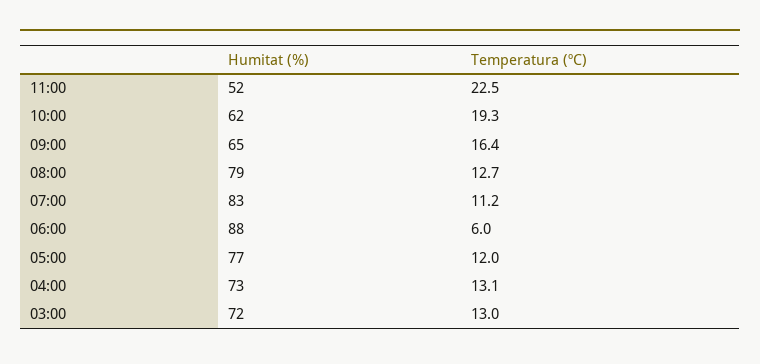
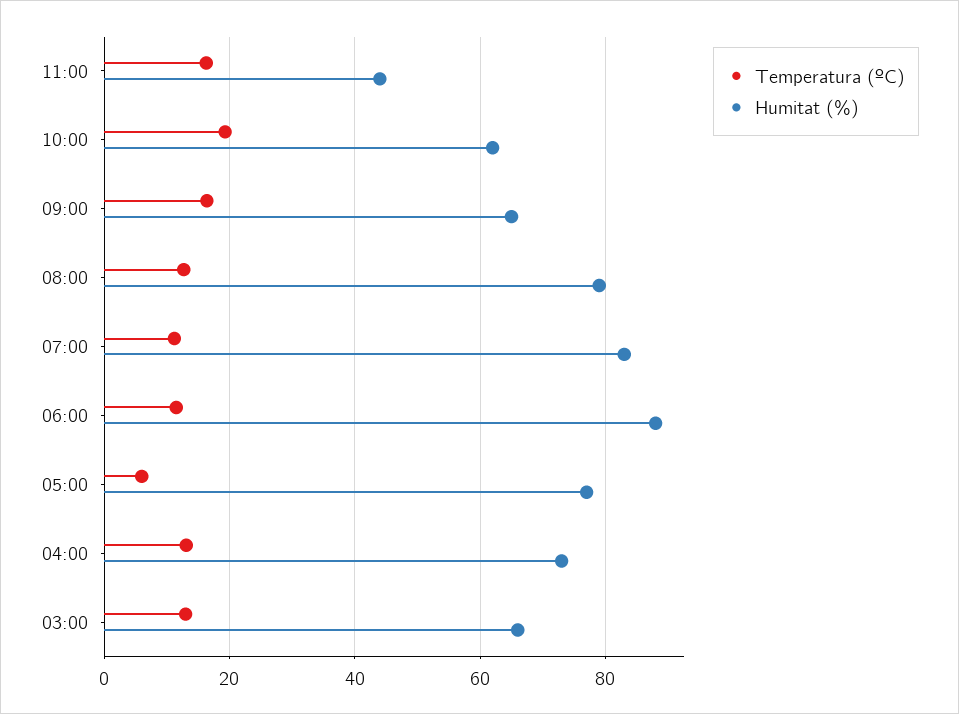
  {
    "Humitat (%)": {
-     "11:00": 52,
+     "11:00": 44,
      "10:00": 62,
      "09:00": 65,
      "08:00": 79,
      "07:00": 83,
      "06:00": 88,
      "05:00": 77,
      "04:00": 73,
-     "03:00": 72
+     "03:00": 66
    },
    "Temperatura (ºC)": {
-     "11:00": 22.5,
+     "11:00": 16,
      "10:00": 19.3,
      "09:00": 16.4,
      "08:00": 12.7,
      "07:00": 11.2,
-     "06:00": 6,
+     "06:00": 12,
-     "05:00": 12,
+     "05:00": 6,
      "04:00": 13.1,
      "03:00": 13
    }
  }

